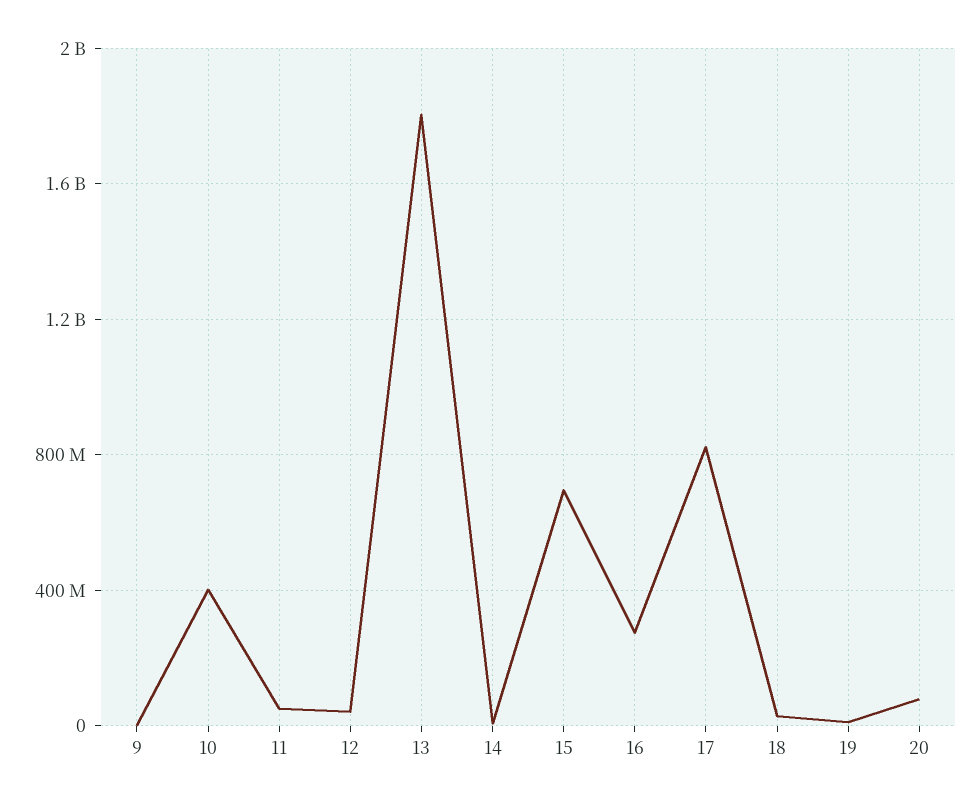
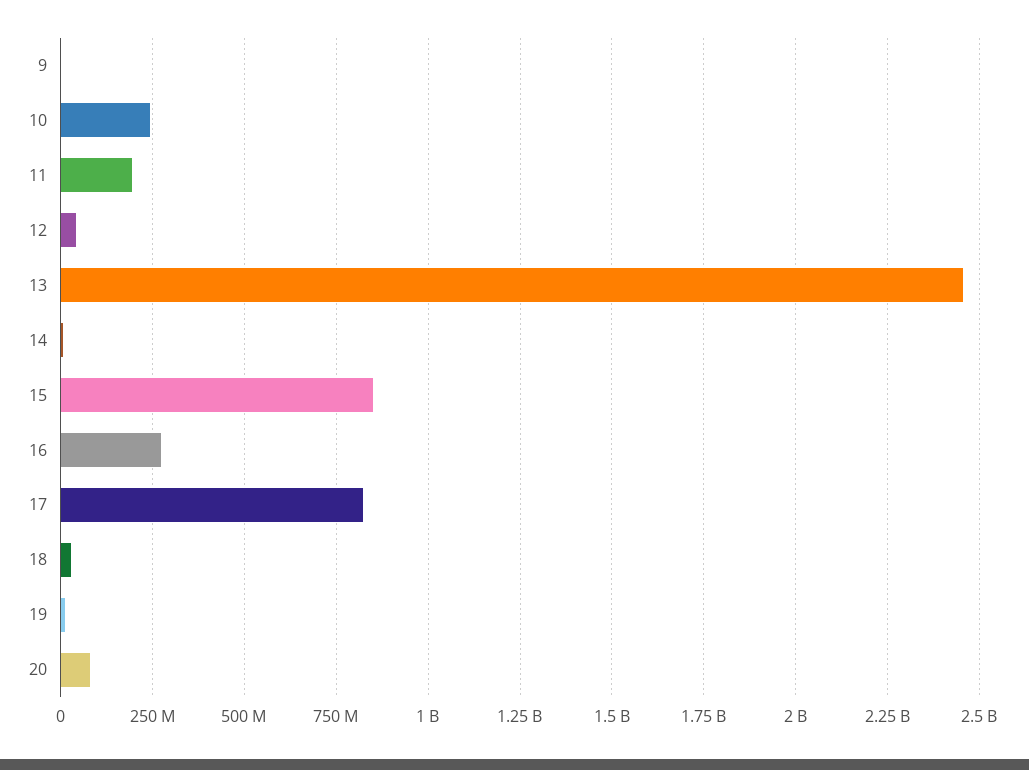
  {
    "9": 0,
-   "10": 400000000,
+   "10": 250000000,
-   "11": 50000000,
+   "11": 200000000,
    "12": 50000000,
-   "13": 1800000000,
+   "13": 2450000000,
    "14": 0,
-   "15": 700000000,
+   "15": 850000000,
    "16": 275000000,
    "17": 825000000,
    "18": 25000000,
    "19": 0,
    "20": 75000000
  }

